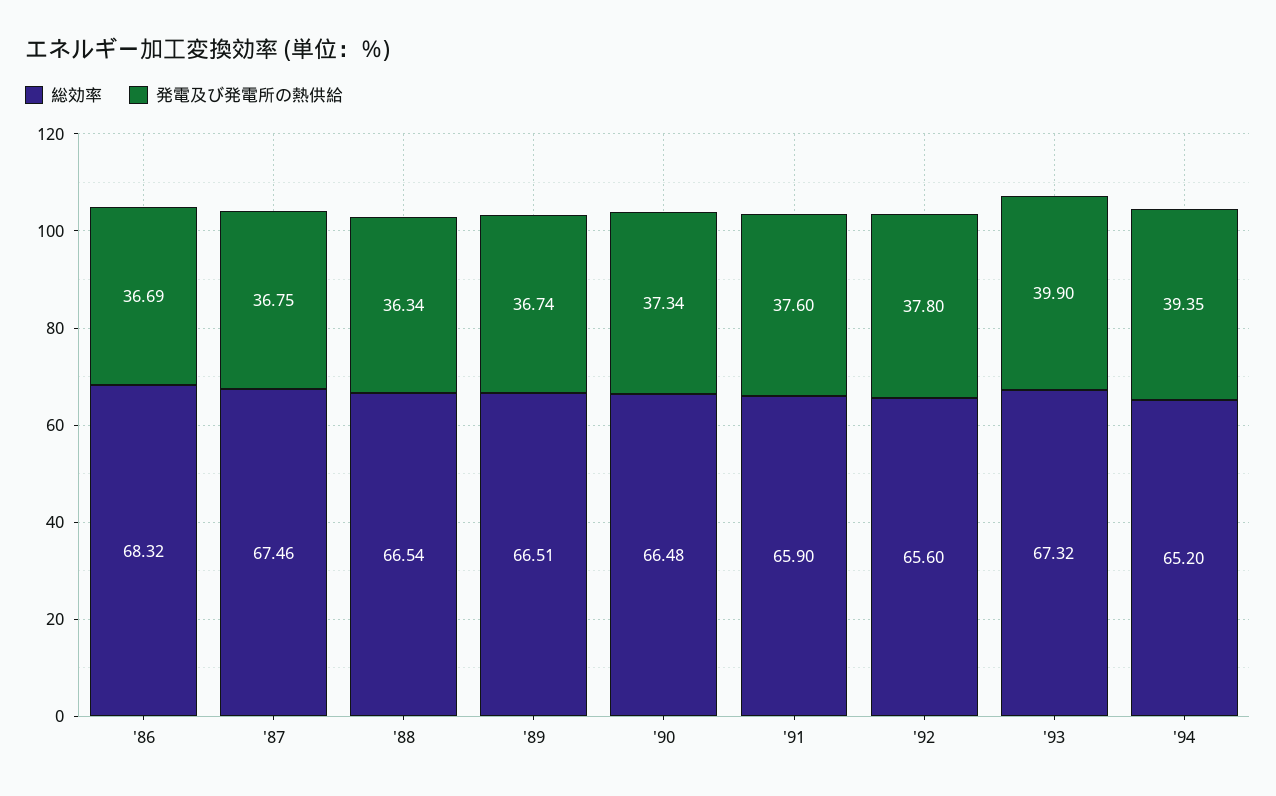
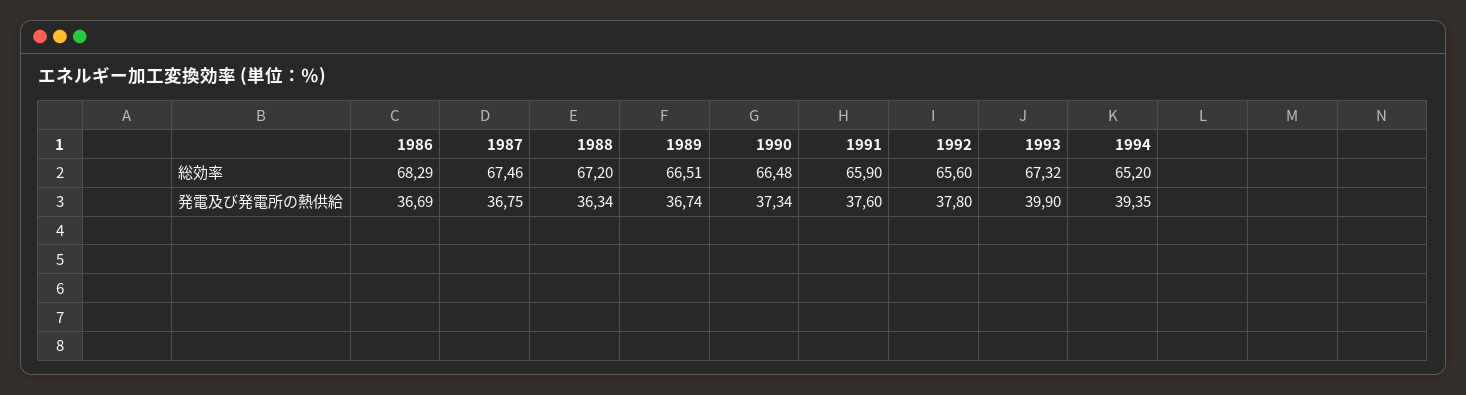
  {
    "総効率": {
-     "'86": 68.32,
+     "'86": 68.29,
      "'87": 67.46,
-     "'88": 66.54,
+     "'88": 67.2,
      "'89": 66.51,
      "'90": 66.48,
      "'91": 65.9,
      "'92": 65.6,
      "'93": 67.32,
      "'94": 65.2
    },
    "発電及び発電所の熱供給": {
      "'86": 36.69,
      "'87": 36.75,
      "'88": 36.34,
      "'89": 36.74,
      "'90": 37.34,
      "'91": 37.6,
      "'92": 37.8,
      "'93": 39.9,
      "'94": 39.35
    }
  }

